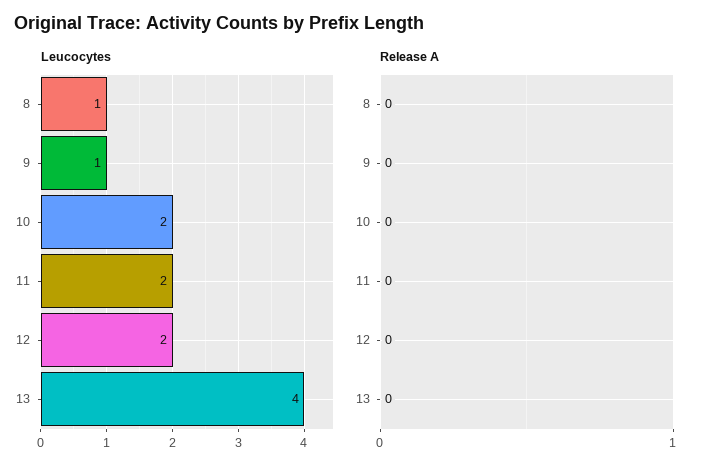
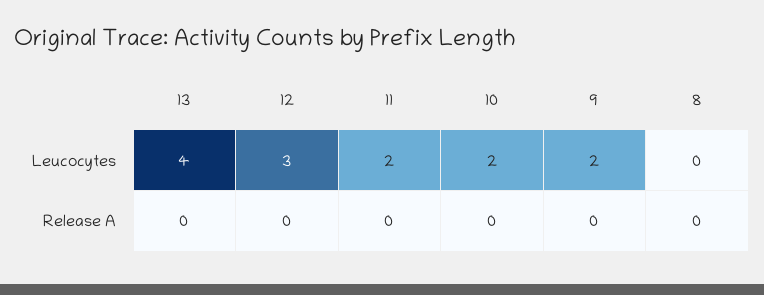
  {
    "Leucocytes": {
-     "8": 1,
+     "8": 0,
-     "9": 1,
+     "9": 2,
      "10": 2,
      "11": 2,
-     "12": 2,
+     "12": 3,
      "13": 4
    },
    "Release A": {
      "8": 0,
      "9": 0,
      "10": 0,
      "11": 0,
      "12": 0,
      "13": 0
    }
  }

